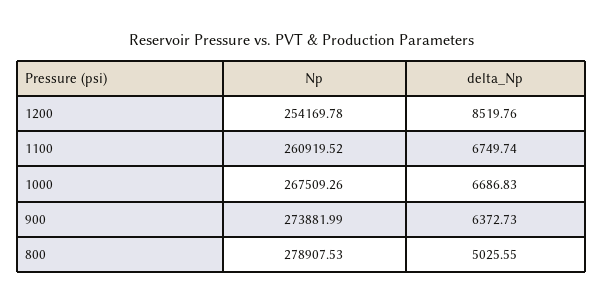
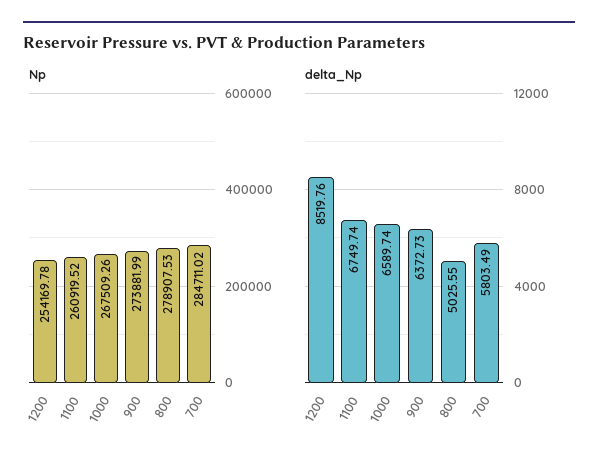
  {
    "Np": {
      "1200": 254169.78,
      "1100": 260919.52,
      "1000": 267509.26,
      "900": 273881.99,
-     "800": 278907.53
+     "800": 278907.53,
+     "700": 284711.02
    },
    "delta_Np": {
      "1200": 8519.76,
      "1100": 6749.74,
-     "1000": 6686.83,
+     "1000": 6589.74,
      "900": 6372.73,
-     "800": 5025.55
+     "800": 5025.55,
+     "700": 5803.49
    }
  }

